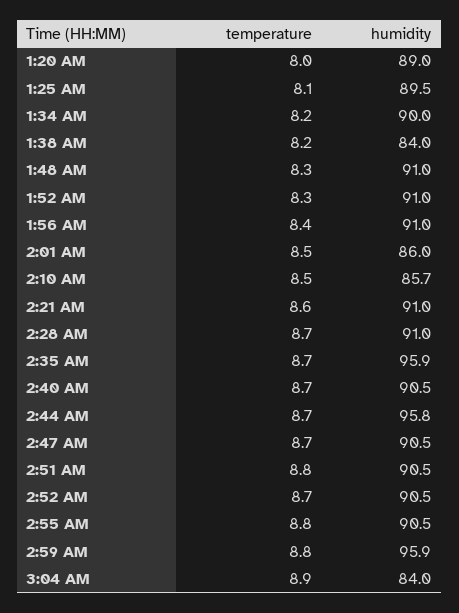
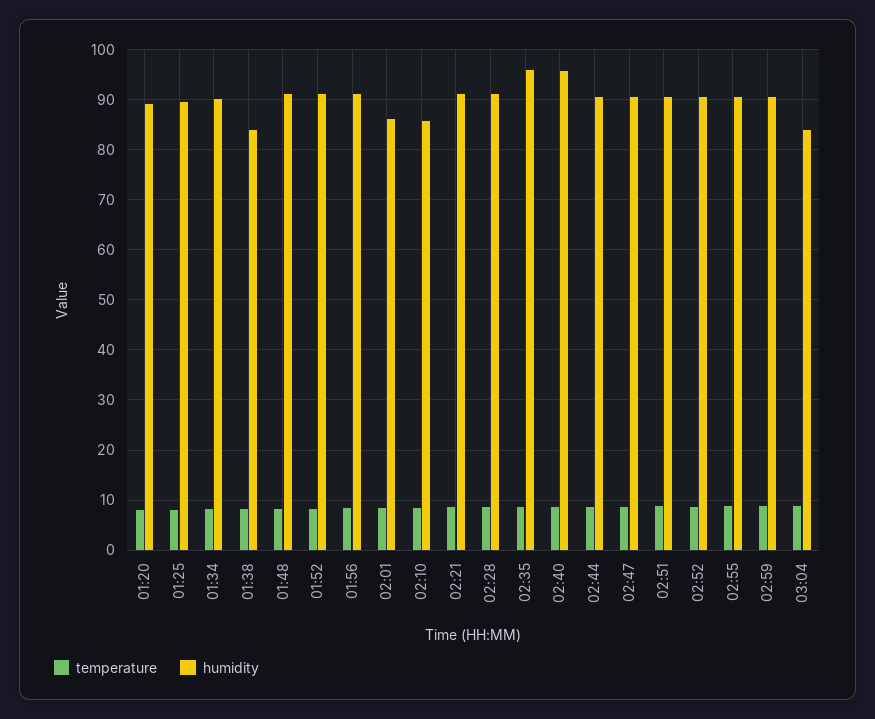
  {
    "temperature": {
      "1:20 AM": 8,
      "1:25 AM": 8.1,
      "1:34 AM": 8.2,
      "1:38 AM": 8.2,
      "1:48 AM": 8.3,
      "1:52 AM": 8.3,
      "1:56 AM": 8.4,
      "2:01 AM": 8.5,
      "2:10 AM": 8.5,
      "2:21 AM": 8.6,
      "2:28 AM": 8.7,
      "2:35 AM": 8.7,
      "2:40 AM": 8.7,
      "2:44 AM": 8.7,
      "2:47 AM": 8.7,
      "2:51 AM": 8.8,
      "2:52 AM": 8.7,
      "2:55 AM": 8.8,
      "2:59 AM": 8.8,
      "3:04 AM": 8.9
    },
    "humidity": {
      "1:20 AM": 89,
      "1:25 AM": 89.5,
      "1:34 AM": 90,
      "1:38 AM": 84,
      "1:48 AM": 91,
      "1:52 AM": 91,
      "1:56 AM": 91,
      "2:01 AM": 86,
      "2:10 AM": 85.7,
      "2:21 AM": 91,
      "2:28 AM": 91,
      "2:35 AM": 95.9,
-     "2:40 AM": 90.5,
+     "2:40 AM": 96,
-     "2:44 AM": 95.8,
+     "2:44 AM": 90,
      "2:47 AM": 90.5,
      "2:51 AM": 90.5,
      "2:52 AM": 90.5,
      "2:55 AM": 90.5,
-     "2:59 AM": 95.9,
+     "2:59 AM": 90,
      "3:04 AM": 84
    }
  }

